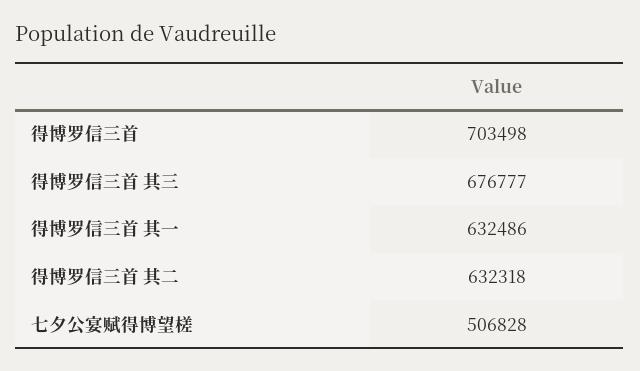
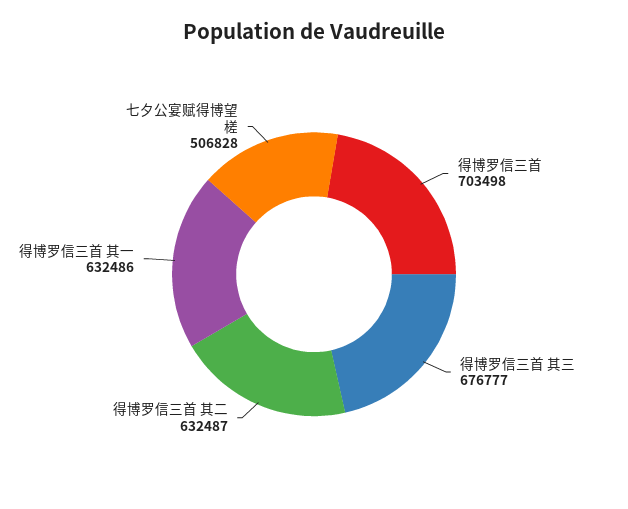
  {
    "得博罗信三首": 703498,
    "得博罗信三首 其三": 676777,
    "得博罗信三首 其一": 632486,
-   "得博罗信三首 其二": 632318,
+   "得博罗信三首 其二": 632487,
    "七夕公宴赋得博望槎": 506828
  }

